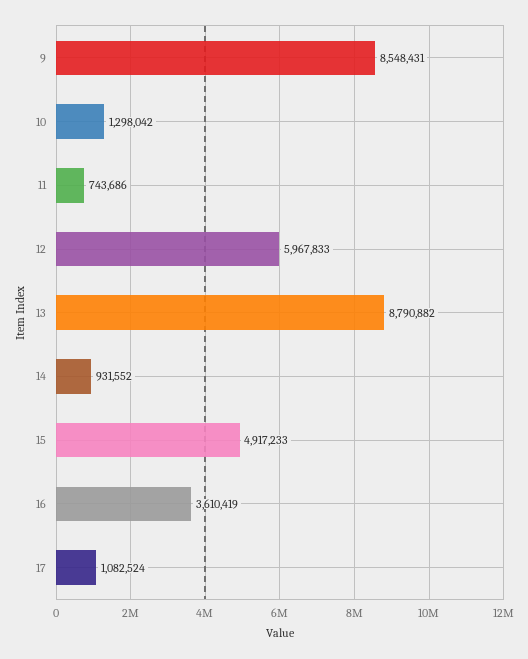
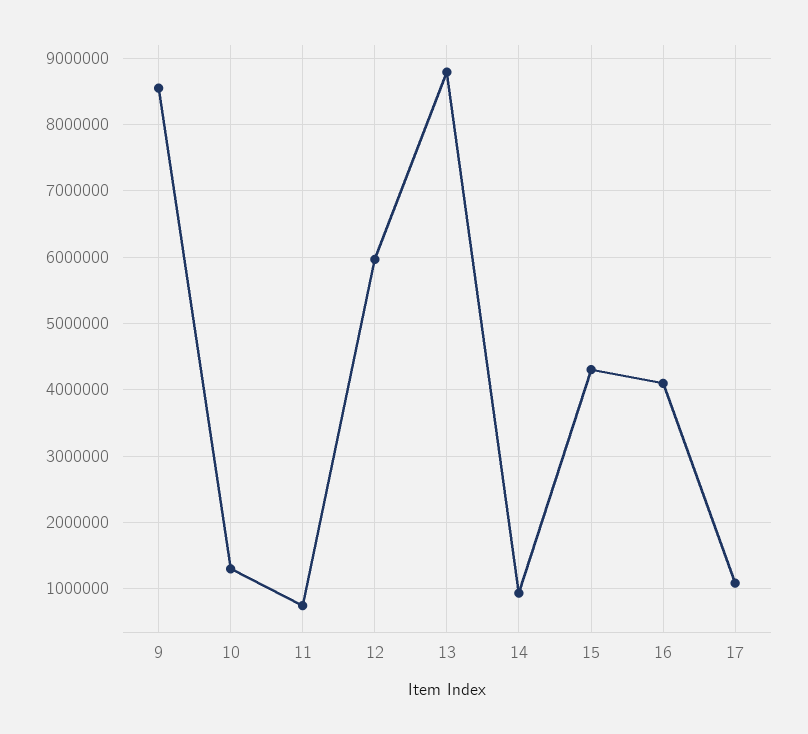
  {
    "9": 8548431,
    "10": 1298042,
    "11": 743686,
    "12": 5967833,
    "13": 8790882,
    "14": 931552,
-   "15": 4917233,
+   "15": 4300000,
-   "16": 3610419,
+   "16": 4100000,
    "17": 1082524
  }

